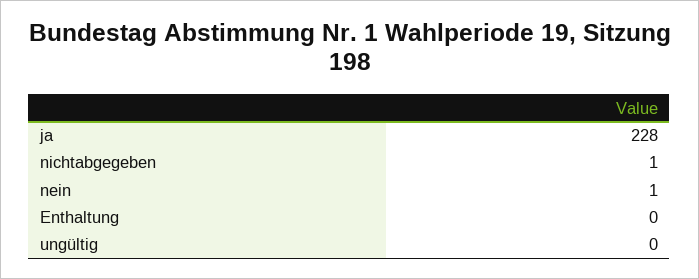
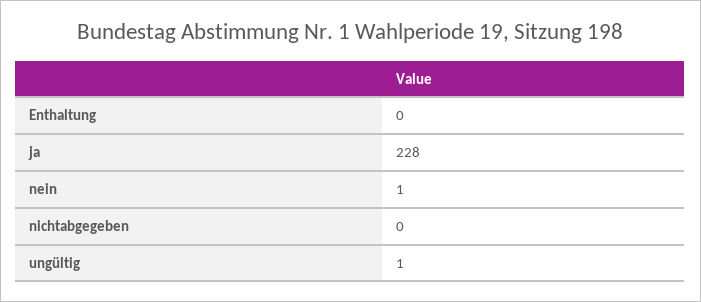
  {
    "ja": 228,
-   "nichtabgegeben": 1,
+   "nichtabgegeben": 0,
    "nein": 1,
    "Enthaltung": 0,
-   "ungültig": 0
+   "ungültig": 1
  }

